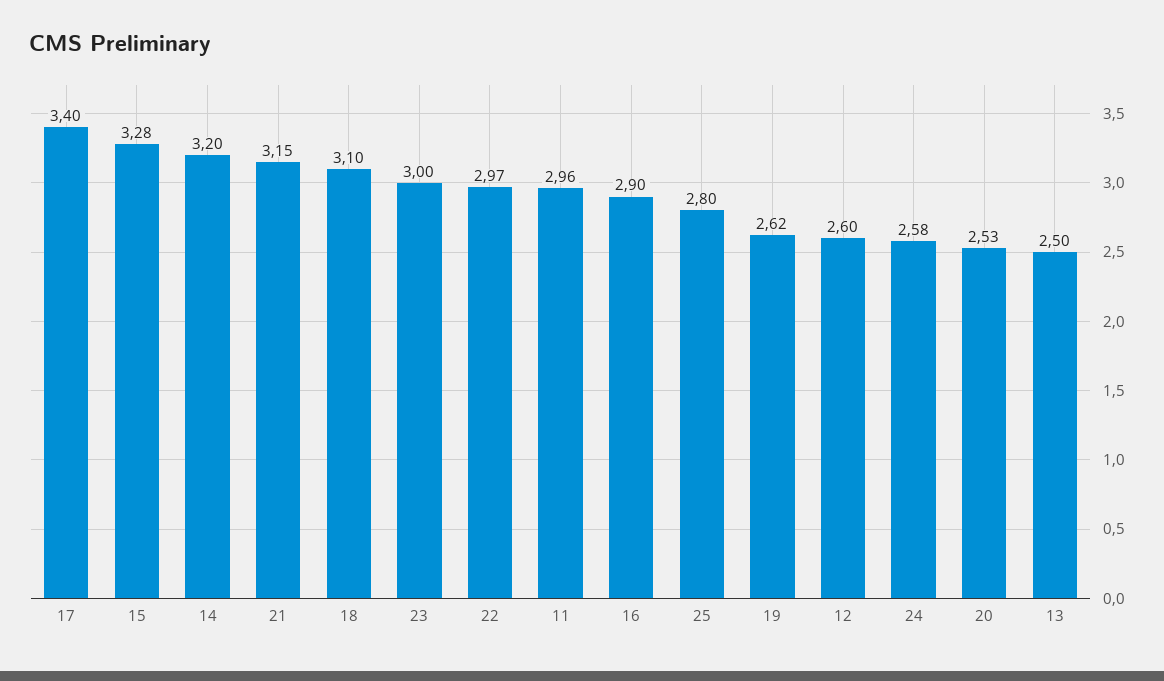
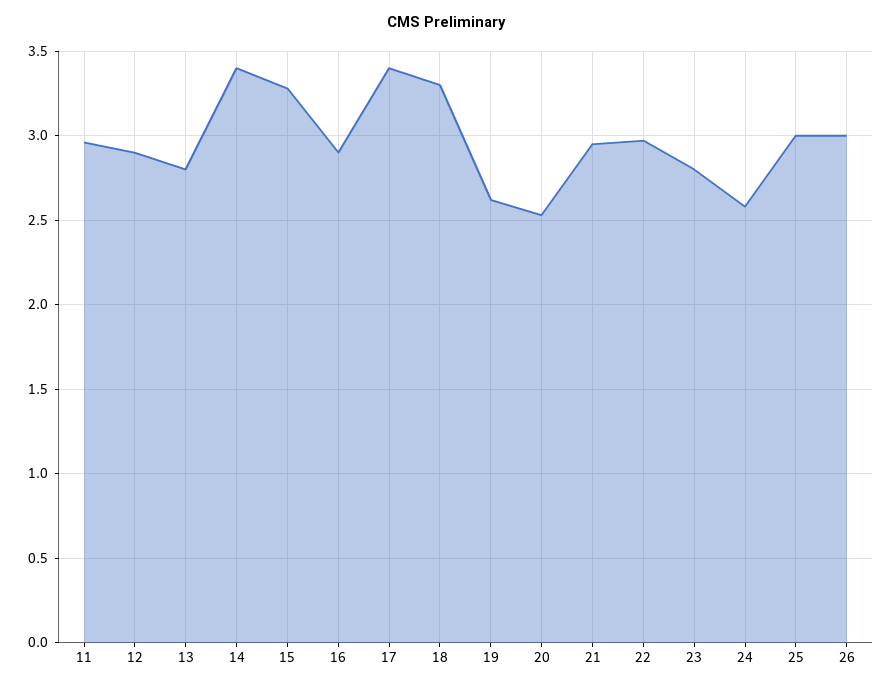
  {
    "17": 3.4,
    "15": 3.28,
-   "14": 3.2,
+   "14": 3.4,
-   "21": 3.15,
+   "21": 2.95,
-   "18": 3.1,
+   "18": 3.3,
-   "23": 3,
+   "23": 2.8,
    "22": 2.97,
    "11": 2.96,
    "16": 2.9,
-   "25": 2.8,
+   "25": 3,
    "19": 2.62,
-   "12": 2.6,
+   "12": 2.9,
    "24": 2.58,
    "20": 2.53,
-   "13": 2.5
+   "13": 2.8,
+   "26": 3
  }

